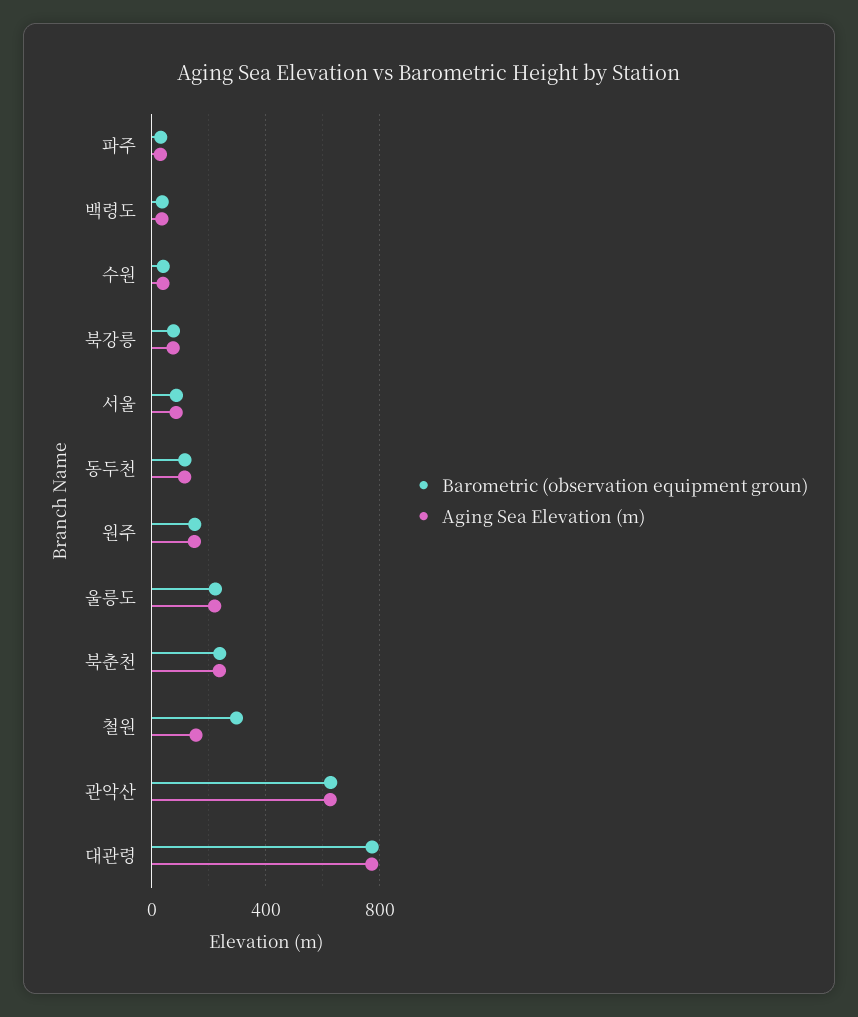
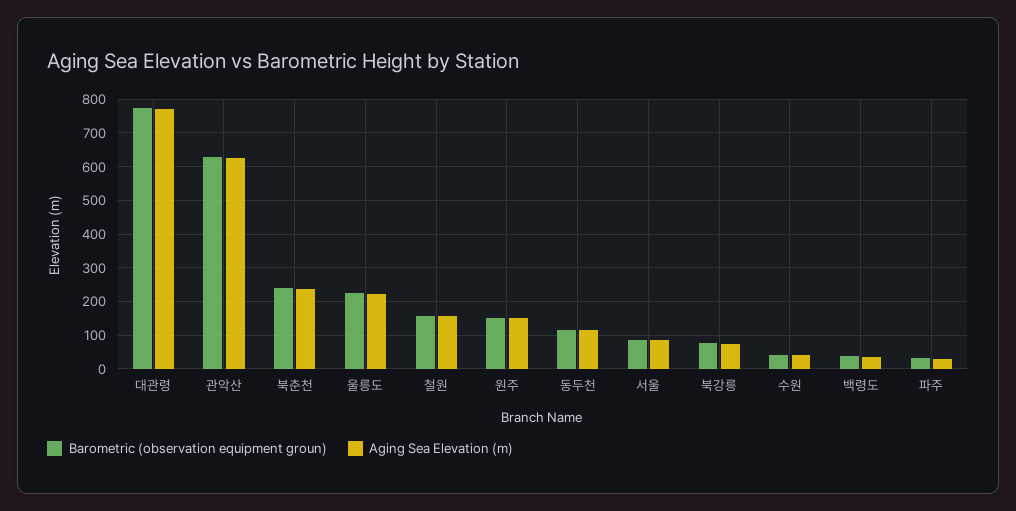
  {
    "Barometric (observation equipment groun)": {
      "파주": 40,
      "백령도": 40,
      "수원": 40,
      "북강릉": 80,
      "서울": 80,
      "동두천": 120,
      "원주": 160,
      "울릉도": 220,
      "북춘천": 240,
-     "철원": 300,
+     "철원": 160,
      "관악산": 620,
      "대관령": 780
    },
    "Aging Sea Elevation (m)": {
      "파주": 40,
      "백령도": 40,
      "수원": 40,
      "북강릉": 80,
      "서울": 80,
      "동두천": 120,
      "원주": 160,
      "울릉도": 220,
      "북춘천": 240,
      "철원": 160,
      "관악산": 620,
      "대관령": 780
    }
  }

